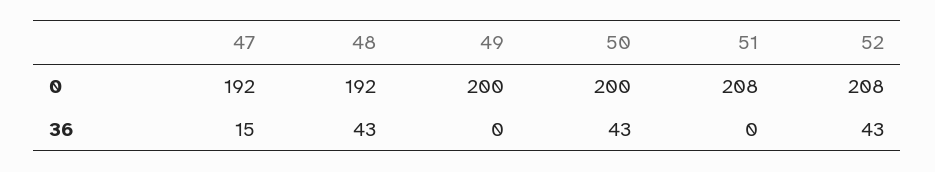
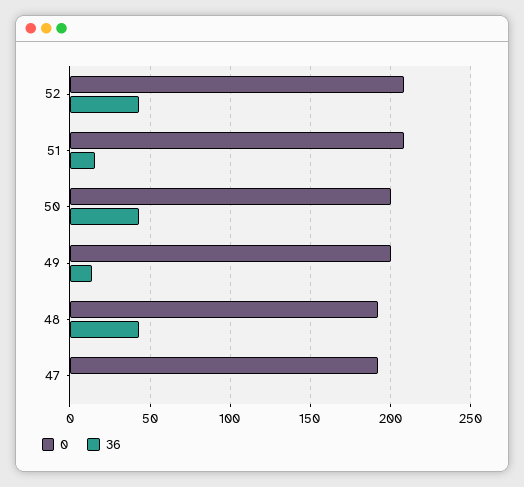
  {
    "0": {
      "47": 192,
      "48": 192,
      "49": 200,
      "50": 200,
      "51": 208,
      "52": 208
    },
    "36": {
-     "47": 15,
+     "47": 0,
      "48": 43,
-     "49": 0,
+     "49": 15,
      "50": 43,
-     "51": 0,
+     "51": 15,
      "52": 43
    }
  }

